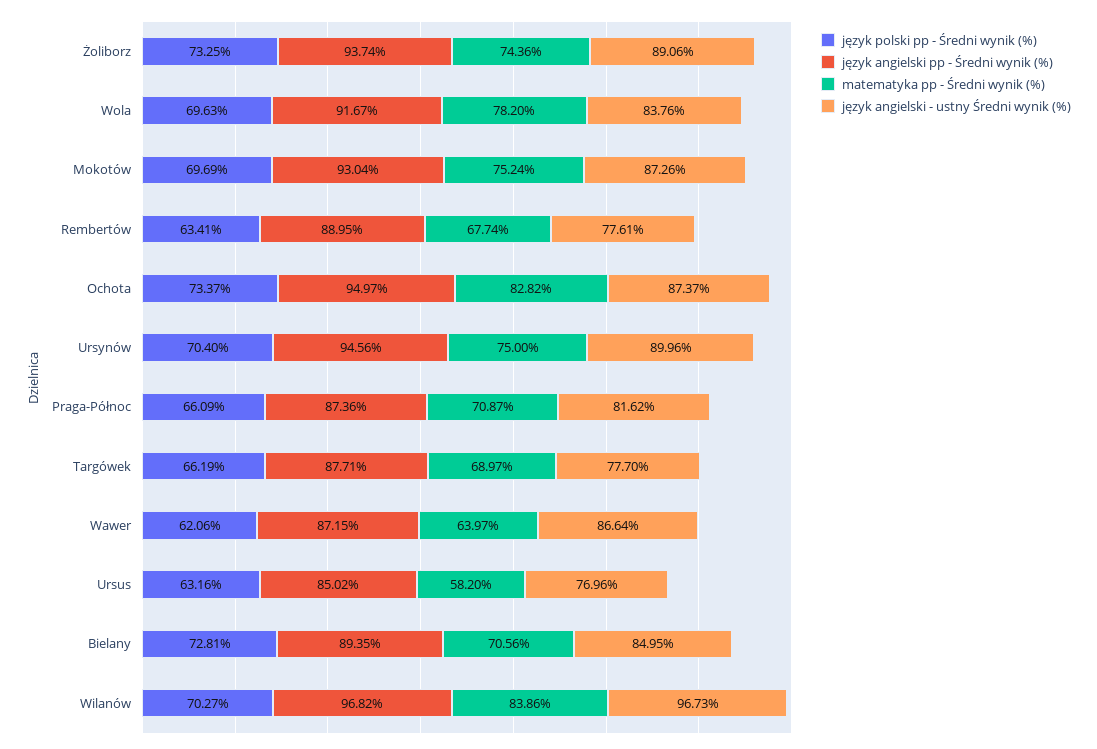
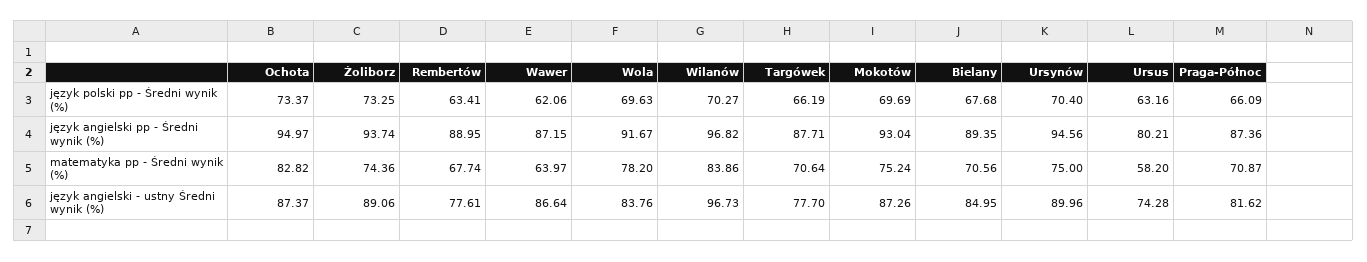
  {
    "język polski pp - Średni wynik (%)": {
      "Żoliborz": 73.25,
      "Wola": 69.63,
      "Mokotów": 69.69,
      "Rembertów": 63.41,
      "Ochota": 73.37,
      "Ursynów": 70.4,
      "Praga-Północ": 66.09,
      "Targówek": 66.19,
      "Wawer": 62.06,
      "Ursus": 63.16,
-     "Bielany": 72.81,
+     "Bielany": 67.68,
      "Wilanów": 70.27
    },
    "język angielski pp - Średni wynik (%)": {
      "Żoliborz": 93.74,
      "Wola": 91.67,
      "Mokotów": 93.04,
      "Rembertów": 88.95,
      "Ochota": 94.97,
      "Ursynów": 94.56,
      "Praga-Północ": 87.36,
      "Targówek": 87.71,
      "Wawer": 87.15,
-     "Ursus": 85.02,
+     "Ursus": 80.21,
      "Bielany": 89.35,
      "Wilanów": 96.82
    },
    "matematyka pp - Średni wynik (%)": {
      "Żoliborz": 74.36,
      "Wola": 78.2,
      "Mokotów": 75.24,
      "Rembertów": 67.74,
      "Ochota": 82.82,
      "Ursynów": 75,
      "Praga-Północ": 70.87,
-     "Targówek": 68.97,
+     "Targówek": 70.64,
      "Wawer": 63.97,
      "Ursus": 58.2,
      "Bielany": 70.56,
      "Wilanów": 83.86
    },
    "język angielski - ustny Średni wynik (%)": {
      "Żoliborz": 89.06,
      "Wola": 83.76,
      "Mokotów": 87.26,
      "Rembertów": 77.61,
      "Ochota": 87.37,
      "Ursynów": 89.96,
      "Praga-Północ": 81.62,
      "Targówek": 77.7,
      "Wawer": 86.64,
-     "Ursus": 76.96,
+     "Ursus": 74.28,
      "Bielany": 84.95,
      "Wilanów": 96.73
    }
  }

